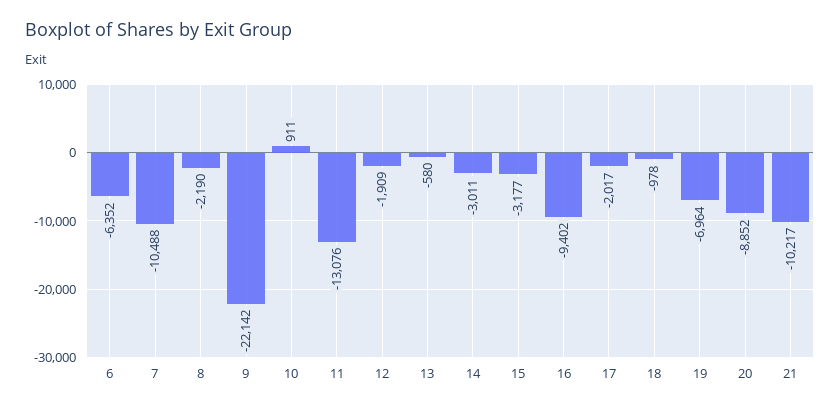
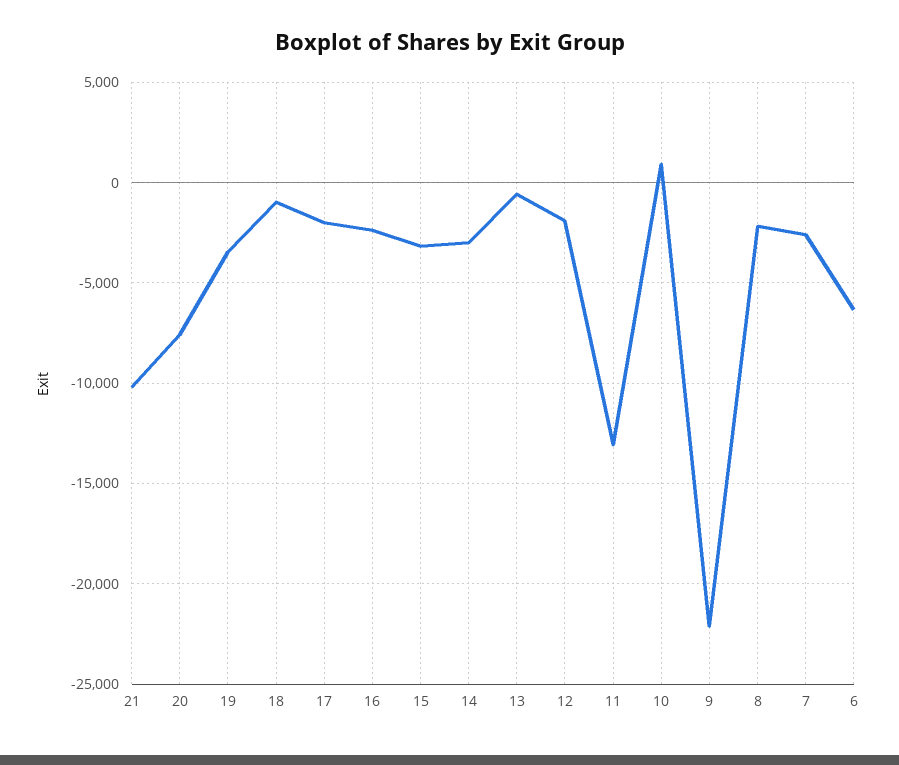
  {
    "6": -6352,
-   "7": -10488,
+   "7": -2500,
    "8": -2190,
    "9": -22142,
    "10": 911,
    "11": -13076,
    "12": -1909,
    "13": -580,
    "14": -3011,
    "15": -3177,
-   "16": -9402,
+   "16": -2500,
    "17": -2017,
    "18": -978,
-   "19": -6964,
+   "19": -3500,
-   "20": -8852,
+   "20": -7500,
    "21": -10217
  }

